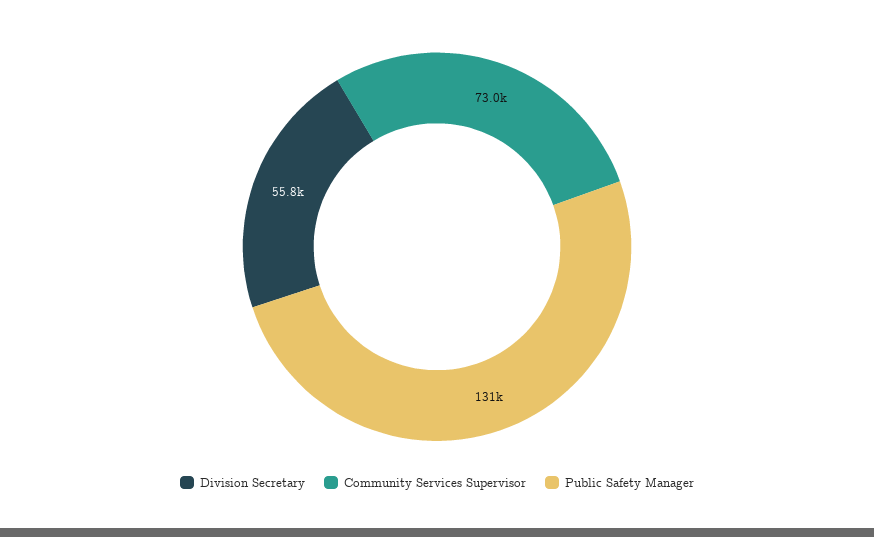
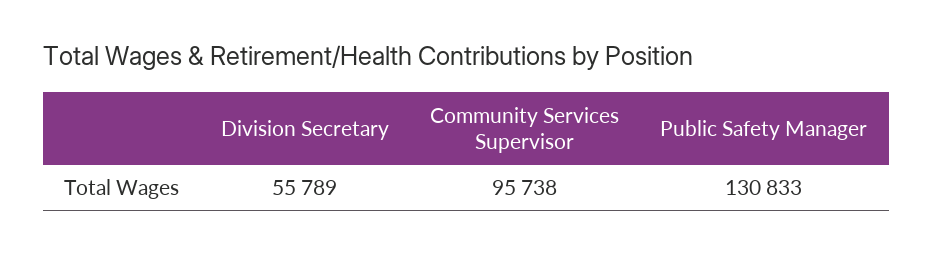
  {
    "Division Secretary": 55789,
-   "Community Services Supervisor": 73000,
+   "Community Services Supervisor": 95738,
    "Public Safety Manager": 130833
  }

